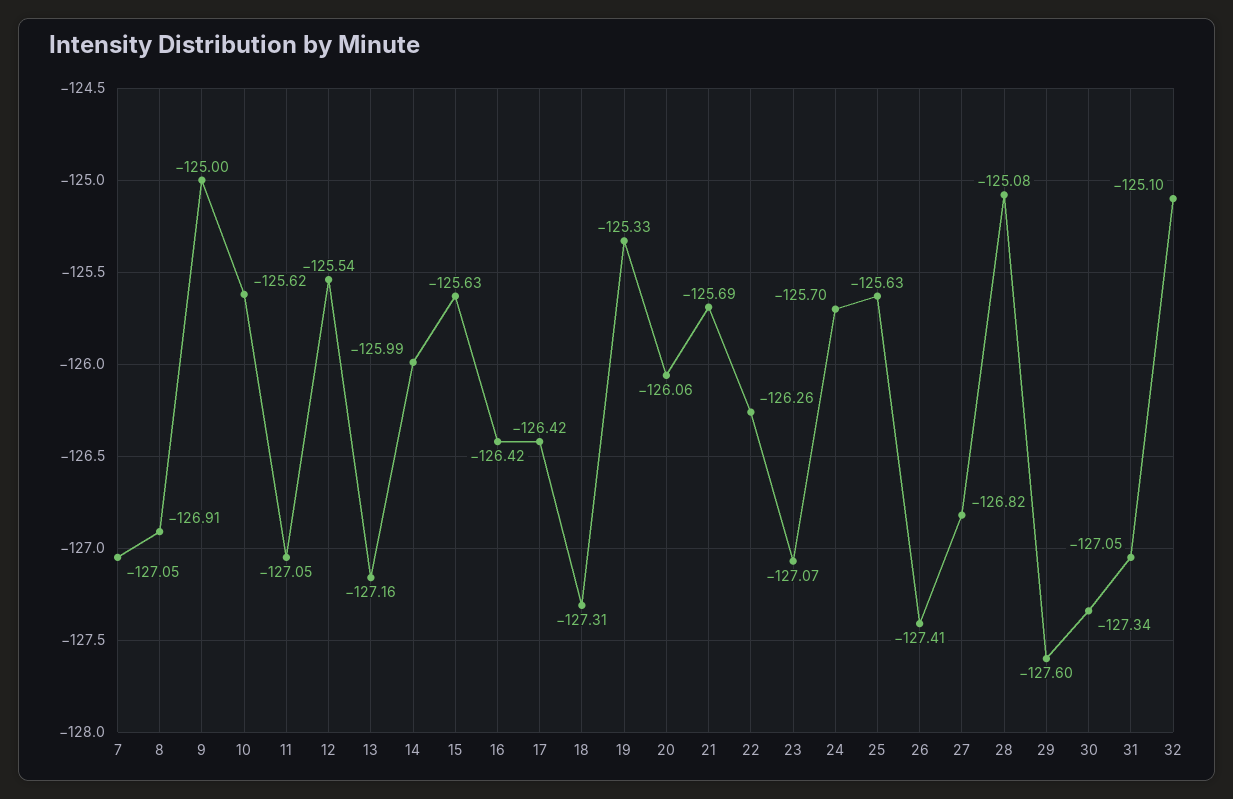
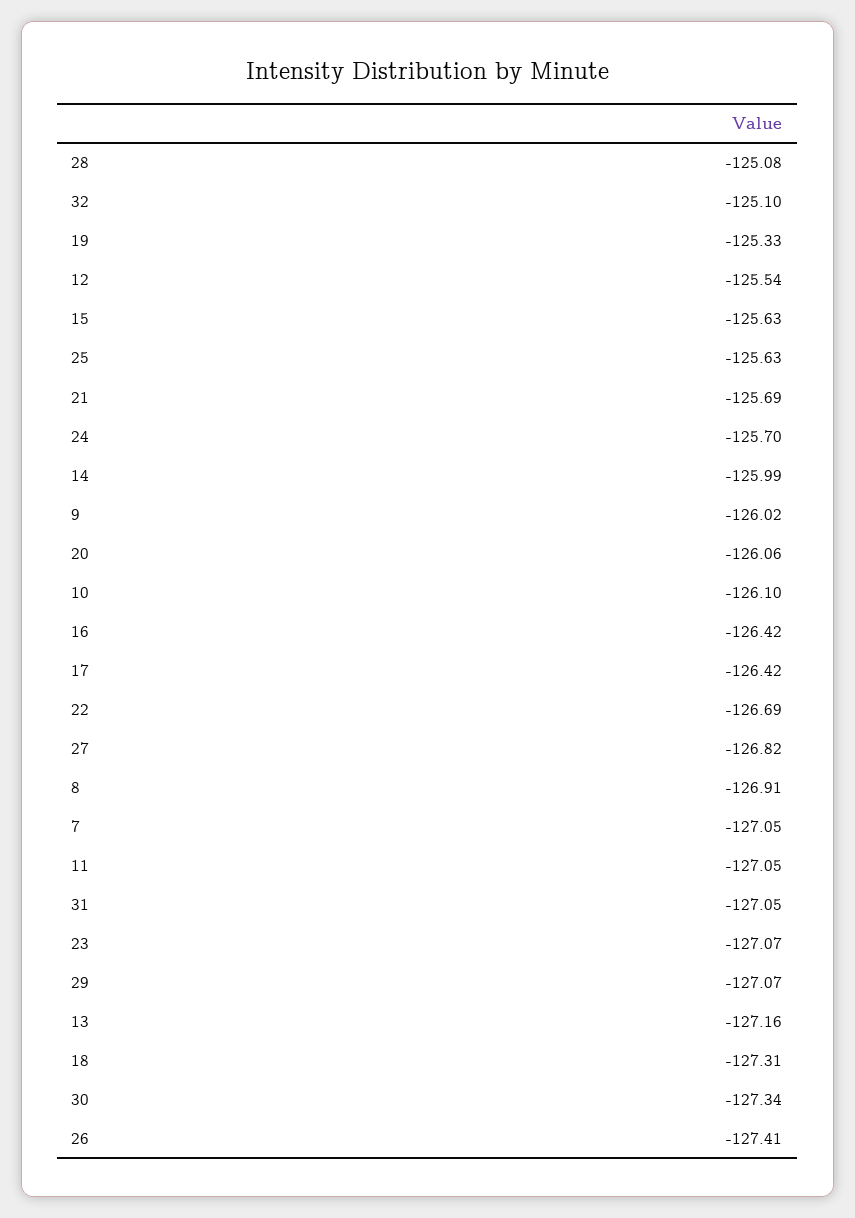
  {
    "7": -127.05,
    "8": -126.91,
-   "9": -125,
+   "9": -126.02,
-   "10": -125.62,
+   "10": -126.1,
    "11": -127.05,
    "12": -125.54,
    "13": -127.16,
    "14": -125.99,
    "15": -125.63,
    "16": -126.42,
    "17": -126.42,
    "18": -127.31,
    "19": -125.33,
    "20": -126.06,
    "21": -125.69,
-   "22": -126.26,
+   "22": -126.69,
    "23": -127.07,
    "24": -125.7,
    "25": -125.63,
    "26": -127.41,
    "27": -126.82,
    "28": -125.08,
-   "29": -127.6,
+   "29": -127.07,
    "30": -127.34,
    "31": -127.05,
    "32": -125.1
  }

